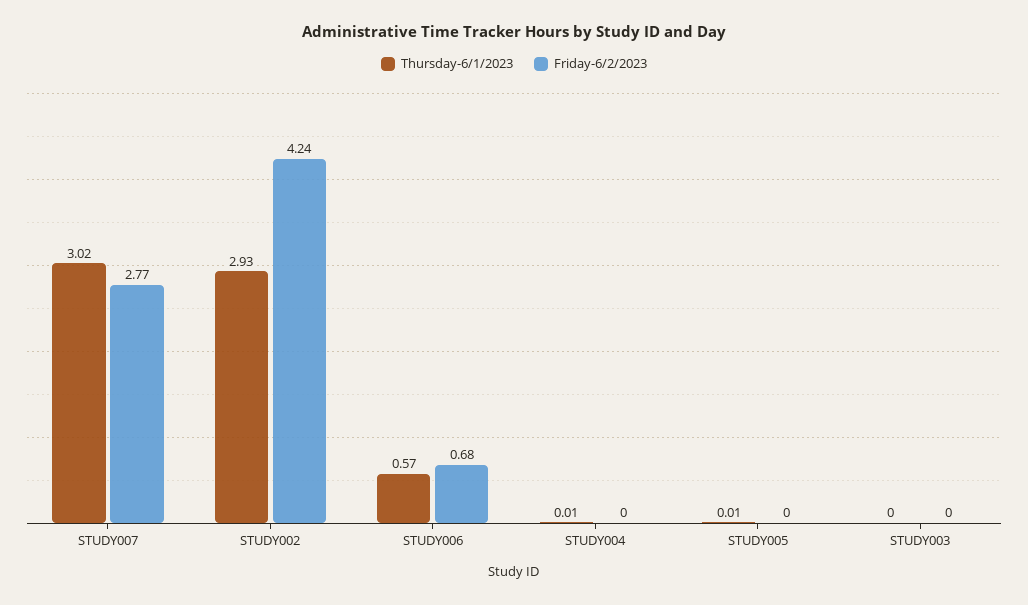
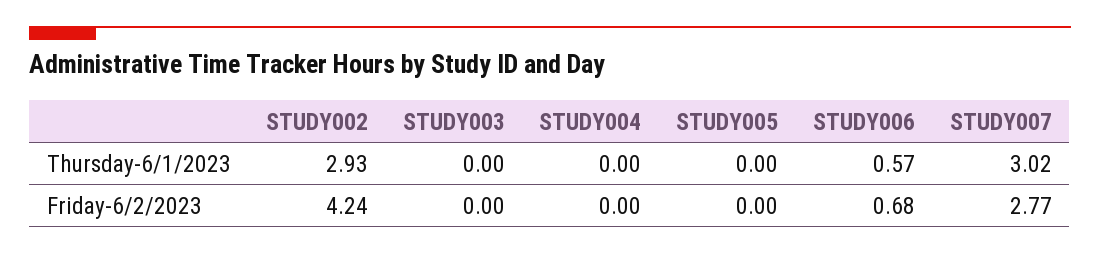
  {
    "Thursday-6/1/2023": {
      "STUDY007": 3.02,
      "STUDY002": 2.93,
      "STUDY006": 0.57,
-     "STUDY004": 0.01,
+     "STUDY004": 0,
-     "STUDY005": 0.01,
+     "STUDY005": 0,
      "STUDY003": 0
    },
    "Friday-6/2/2023": {
      "STUDY007": 2.77,
      "STUDY002": 4.24,
      "STUDY006": 0.68,
      "STUDY004": 0,
      "STUDY005": 0,
      "STUDY003": 0
    }
  }

